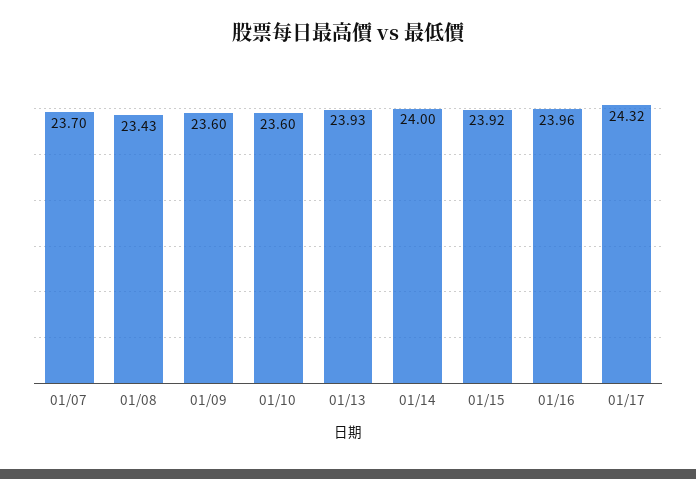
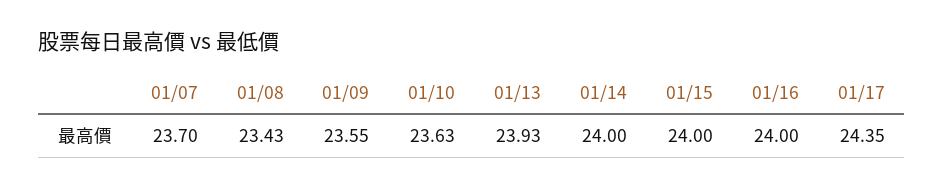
  {
    "01/07": 23.7,
    "01/08": 23.43,
-   "01/09": 23.6,
+   "01/09": 23.55,
-   "01/10": 23.6,
+   "01/10": 23.63,
    "01/13": 23.93,
    "01/14": 24,
-   "01/15": 23.92,
+   "01/15": 24,
-   "01/16": 23.96,
+   "01/16": 24,
-   "01/17": 24.32
+   "01/17": 24.35
  }

